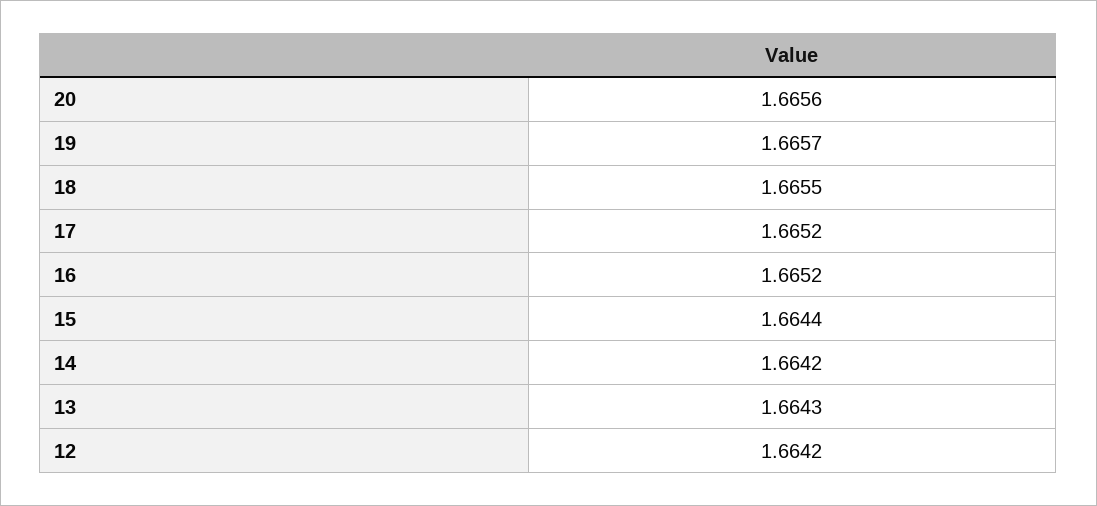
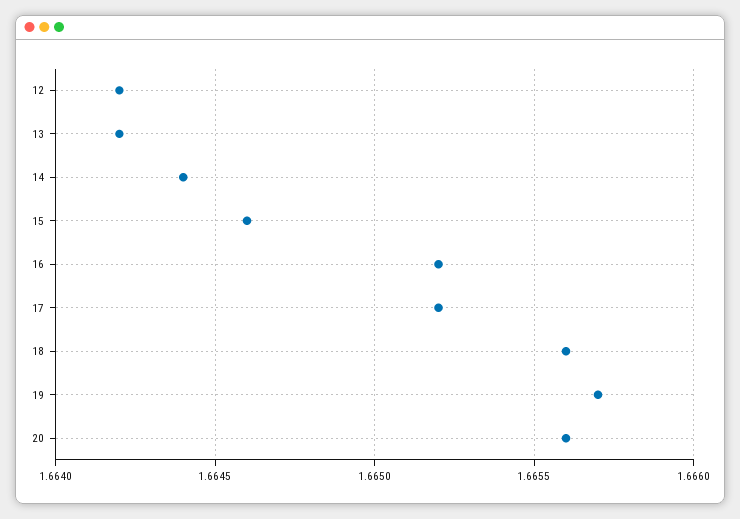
  {
    "20": 1.6656,
    "19": 1.6657,
-   "18": 1.6655,
+   "18": 1.6656,
    "17": 1.6652,
    "16": 1.6652,
-   "15": 1.6644,
+   "15": 1.6646,
-   "14": 1.6642,
+   "14": 1.6644,
-   "13": 1.6643,
+   "13": 1.6642,
    "12": 1.6642
  }

